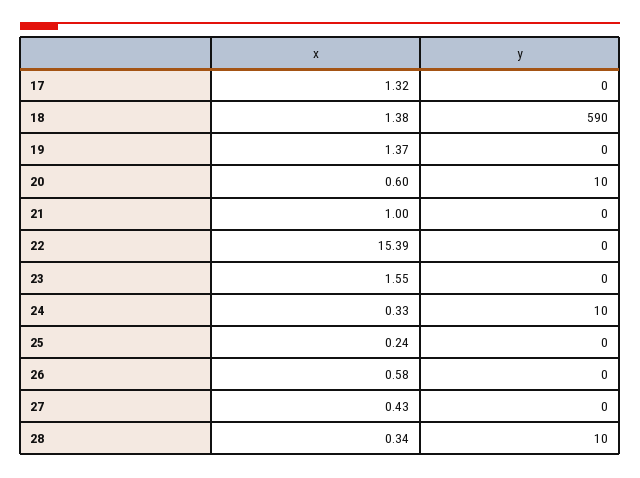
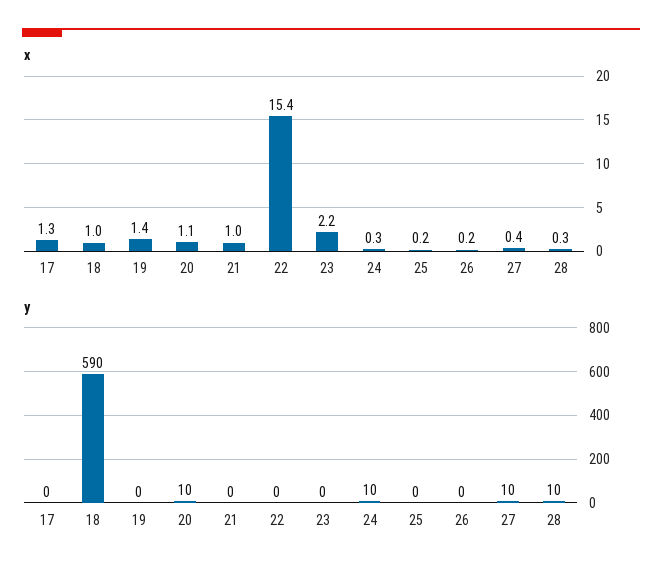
  {
    "x": {
      "17": 1.32,
-     "18": 1.38,
+     "18": 1,
      "19": 1.37,
-     "20": 0.6,
+     "20": 1.1,
      "21": 1,
      "22": 15.39,
-     "23": 1.55,
+     "23": 2.2,
      "24": 0.33,
      "25": 0.24,
-     "26": 0.58,
+     "26": 0.2,
      "27": 0.43,
      "28": 0.34
    },
    "y": {
      "17": 0,
      "18": 590,
      "19": 0,
      "20": 10,
      "21": 0,
      "22": 0,
      "23": 0,
      "24": 10,
      "25": 0,
      "26": 0,
-     "27": 0,
+     "27": 10,
      "28": 10
    }
  }

